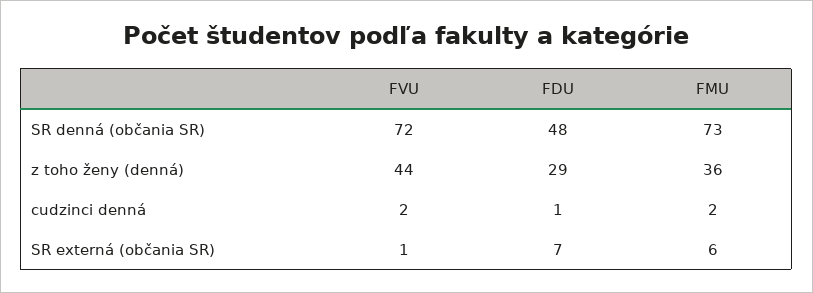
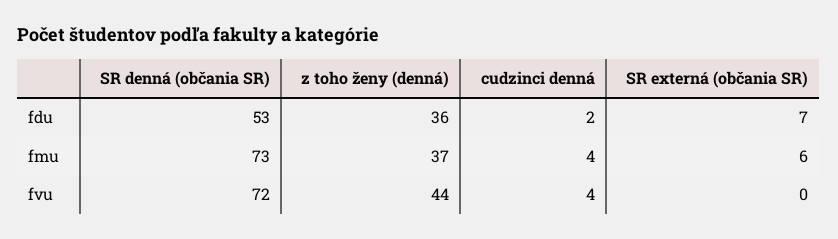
  {
    "FVU": {
      "SR denná (občania SR)": 72,
      "z toho ženy (denná)": 44,
-     "cudzinci denná": 2,
+     "cudzinci denná": 4,
-     "SR externá (občania SR)": 1
+     "SR externá (občania SR)": 0
    },
    "FDU": {
-     "SR denná (občania SR)": 48,
+     "SR denná (občania SR)": 53,
-     "z toho ženy (denná)": 29,
+     "z toho ženy (denná)": 36,
-     "cudzinci denná": 1,
+     "cudzinci denná": 2,
      "SR externá (občania SR)": 7
    },
    "FMU": {
      "SR denná (občania SR)": 73,
-     "z toho ženy (denná)": 36,
+     "z toho ženy (denná)": 37,
-     "cudzinci denná": 2,
+     "cudzinci denná": 4,
      "SR externá (občania SR)": 6
    }
  }

